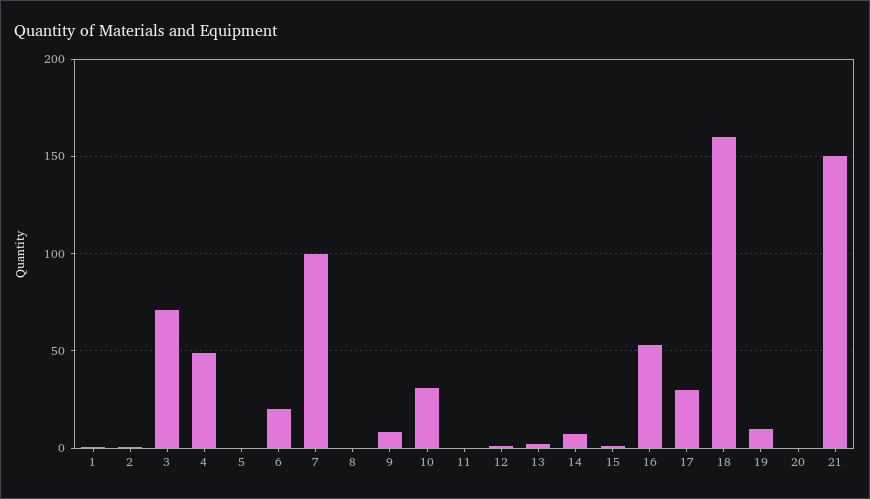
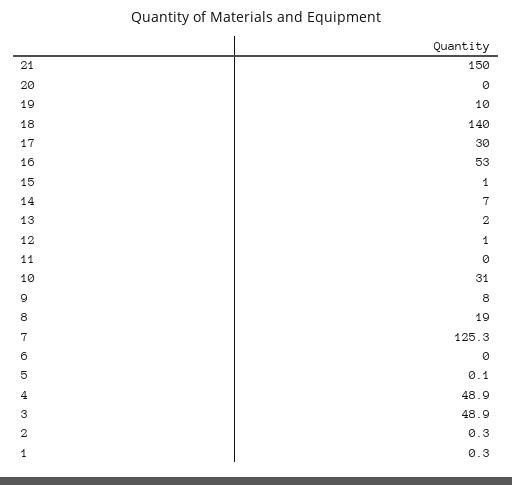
  {
    "1": 0.3,
    "2": 0.3,
-   "3": 70,
+   "3": 48.9,
    "4": 48.9,
    "5": 0.1,
-   "6": 20,
+   "6": 0,
-   "7": 100,
+   "7": 125.3,
-   "8": 0,
+   "8": 19,
    "9": 8,
    "10": 31,
    "11": 0,
    "12": 1,
    "13": 2,
    "14": 7,
    "15": 1,
    "16": 53,
    "17": 30,
-   "18": 160,
+   "18": 140,
    "19": 10,
    "20": 0,
    "21": 150
  }

